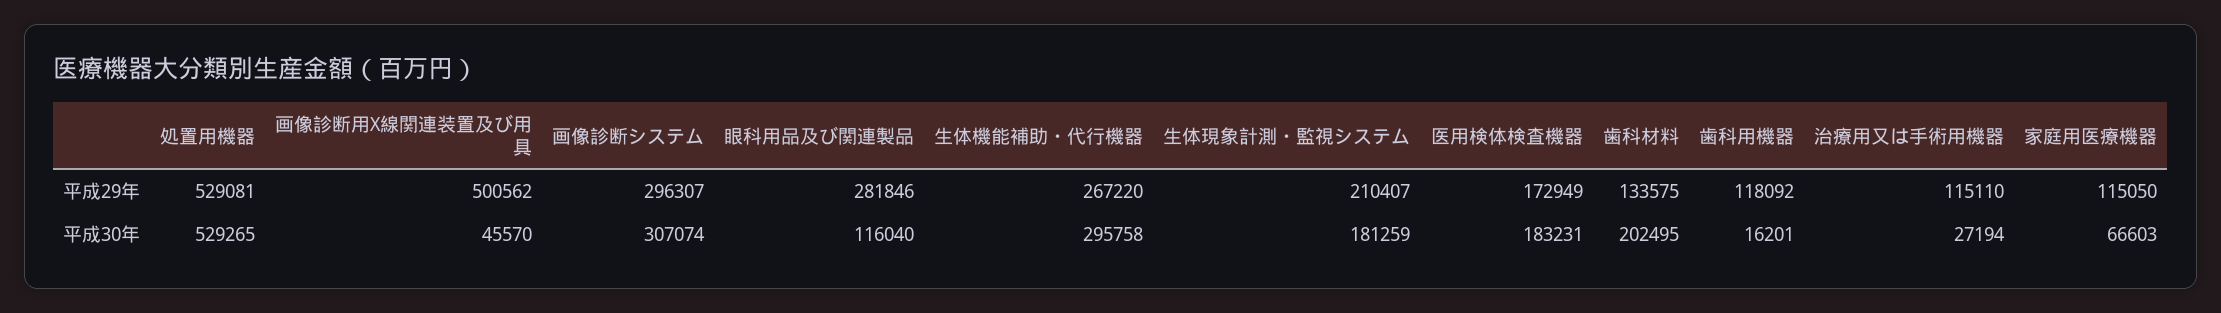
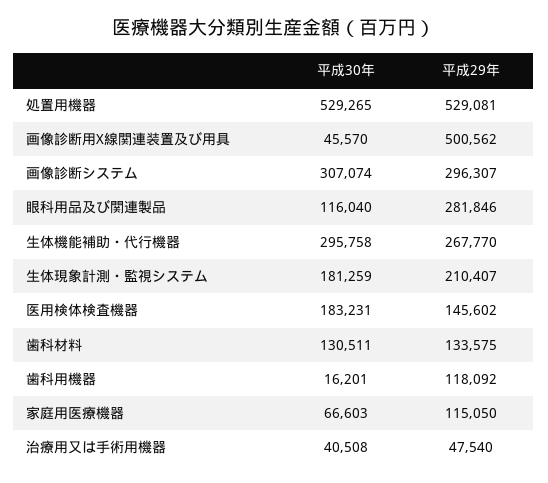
  {
    "処置用機器": {
      "平成29年": 529081,
      "平成30年": 529265
    },
    "画像診断用X線関連装置及び用具": {
      "平成29年": 500562,
      "平成30年": 45570
    },
    "画像診断システム": {
      "平成29年": 296307,
      "平成30年": 307074
    },
    "眼科用品及び関連製品": {
      "平成29年": 281846,
      "平成30年": 116040
    },
    "生体機能補助・代行機器": {
-     "平成29年": 267220,
+     "平成29年": 267770,
      "平成30年": 295758
    },
    "生体現象計測・監視システム": {
      "平成29年": 210407,
      "平成30年": 181259
    },
    "医用検体検査機器": {
-     "平成29年": 172949,
+     "平成29年": 145602,
      "平成30年": 183231
    },
    "歯科材料": {
      "平成29年": 133575,
-     "平成30年": 202495
+     "平成30年": 130511
    },
    "歯科用機器": {
      "平成29年": 118092,
      "平成30年": 16201
    },
    "治療用又は手術用機器": {
-     "平成29年": 115110,
+     "平成29年": 47540,
-     "平成30年": 27194
+     "平成30年": 40508
    },
    "家庭用医療機器": {
      "平成29年": 115050,
      "平成30年": 66603
    }
  }

